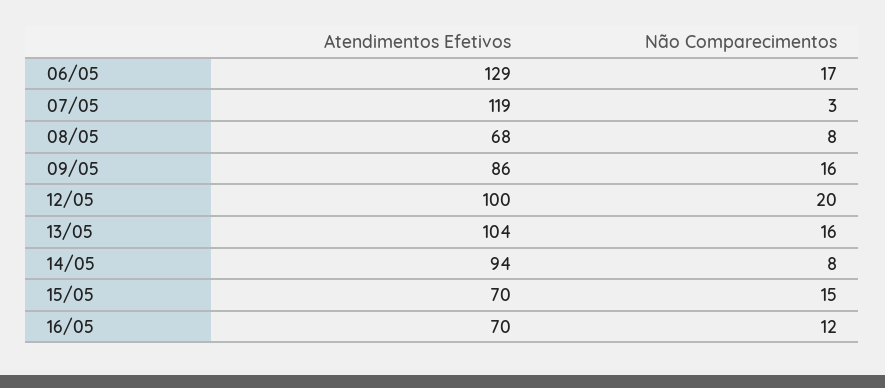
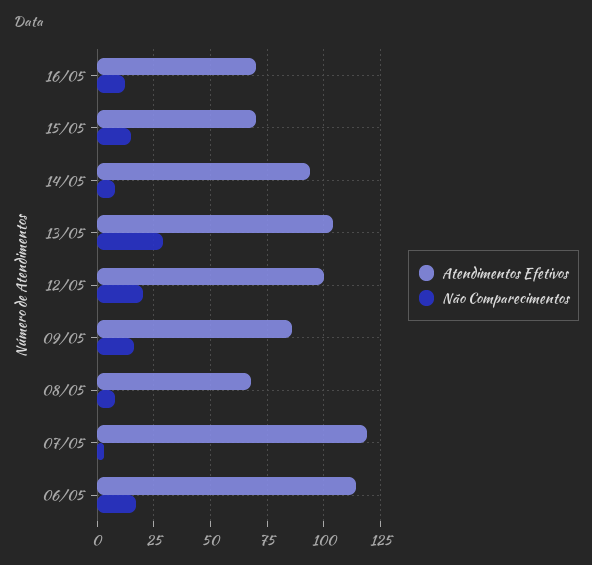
  {
    "Atendimentos Efetivos": {
-     "06/05": 129,
+     "06/05": 115,
      "07/05": 119,
      "08/05": 68,
      "09/05": 86,
      "12/05": 100,
      "13/05": 104,
      "14/05": 94,
      "15/05": 70,
      "16/05": 70
    },
    "Não Comparecimentos": {
      "06/05": 17,
      "07/05": 3,
      "08/05": 8,
      "09/05": 16,
      "12/05": 20,
-     "13/05": 16,
+     "13/05": 30,
      "14/05": 8,
      "15/05": 15,
      "16/05": 12
    }
  }

